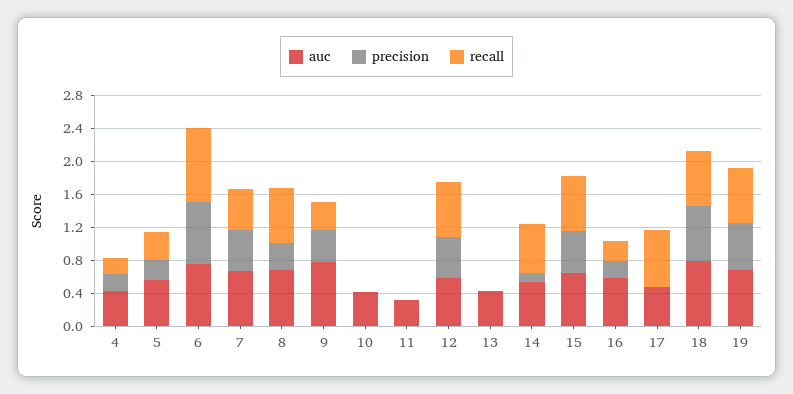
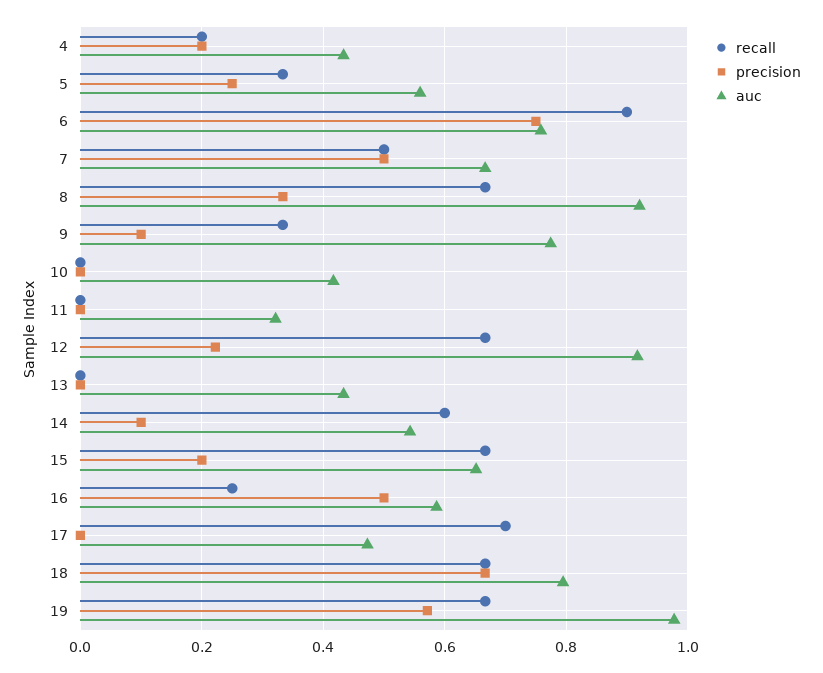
  {
    "auc": {
      "4": 0.44,
      "5": 0.56,
      "6": 0.76,
      "7": 0.66,
-     "8": 0.7,
+     "8": 0.92,
      "9": 0.78,
      "10": 0.42,
      "11": 0.32,
-     "12": 0.6,
+     "12": 0.92,
      "13": 0.44,
      "14": 0.54,
      "15": 0.66,
      "16": 0.58,
      "17": 0.48,
      "18": 0.8,
-     "19": 0.7
+     "19": 0.98
    },
    "precision": {
      "4": 0.2,
      "5": 0.26,
      "6": 0.76,
      "7": 0.5,
      "8": 0.34,
-     "9": 0.4,
+     "9": 0.1,
      "10": 0,
      "11": 0,
-     "12": 0.5,
+     "12": 0.22,
      "13": 0,
      "14": 0.1,
-     "15": 0.5,
+     "15": 0.2,
-     "16": 0.2,
+     "16": 0.5,
      "17": 0,
      "18": 0.66,
      "19": 0.58
    },
    "recall": {
      "4": 0.2,
      "5": 0.34,
      "6": 0.9,
      "7": 0.5,
      "8": 0.66,
      "9": 0.34,
      "10": 0,
      "11": 0,
      "12": 0.66,
      "13": 0,
      "14": 0.6,
      "15": 0.66,
      "16": 0.26,
      "17": 0.7,
      "18": 0.66,
      "19": 0.66
    }
  }

